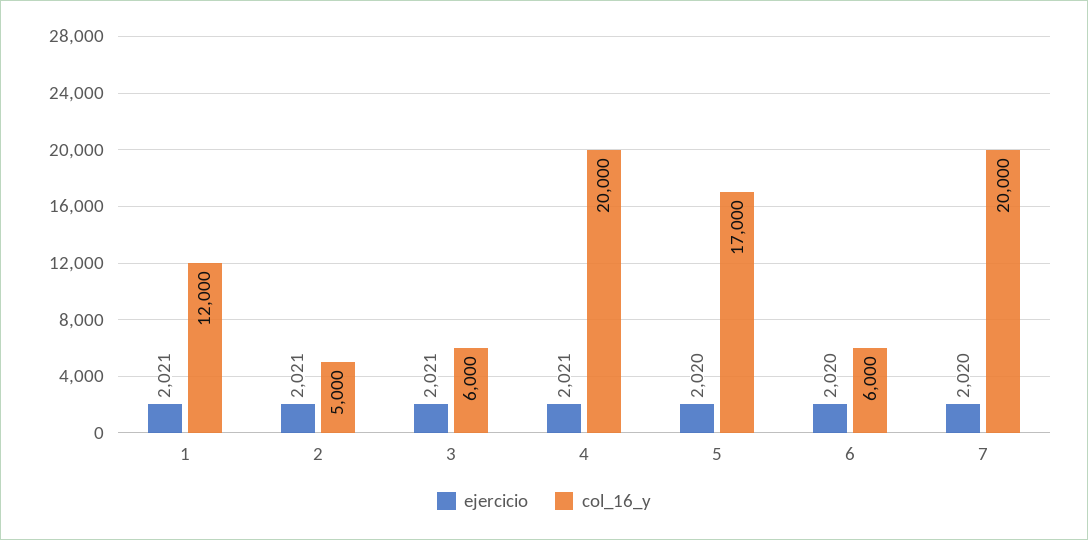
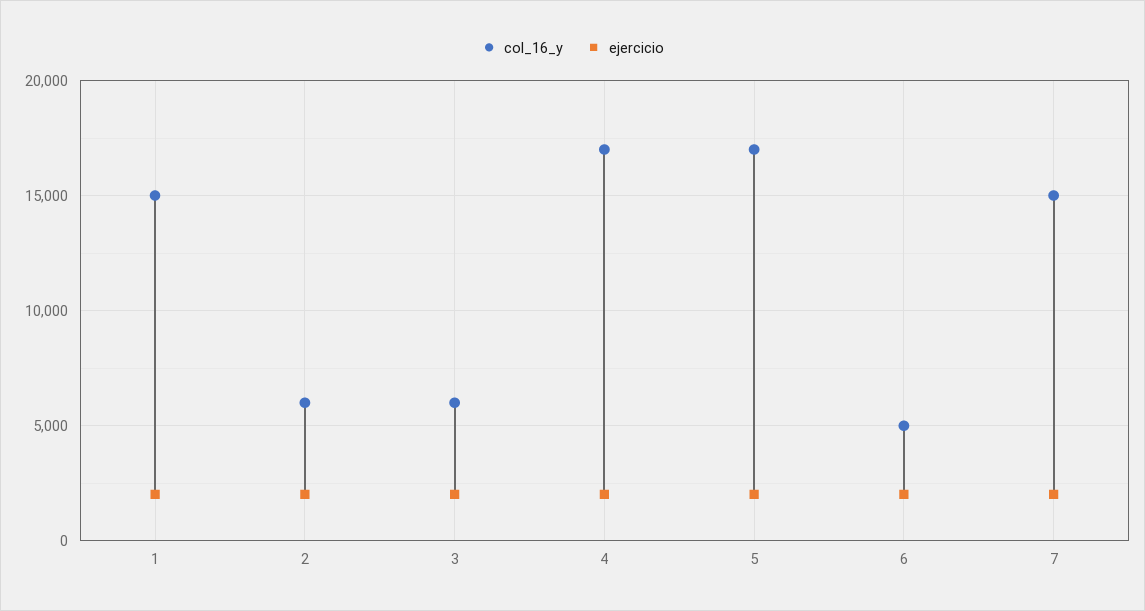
  {
    "ejercicio": {
      "1": 2021,
      "2": 2021,
      "3": 2021,
      "4": 2021,
      "5": 2020,
      "6": 2020,
      "7": 2020
    },
    "col_16_y": {
-     "1": 12000,
+     "1": 15000,
-     "2": 5000,
+     "2": 6000,
      "3": 6000,
-     "4": 20000,
+     "4": 17000,
      "5": 17000,
-     "6": 6000,
+     "6": 5000,
-     "7": 20000
+     "7": 15000
    }
  }

